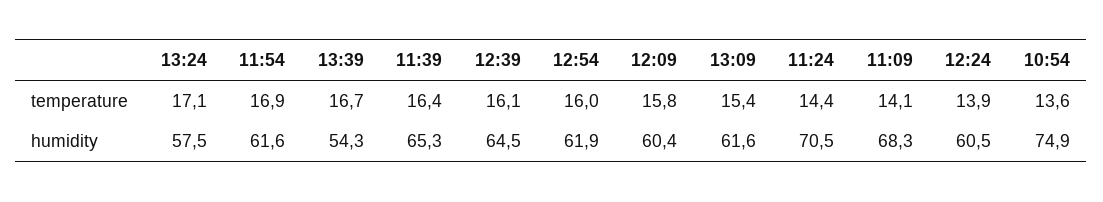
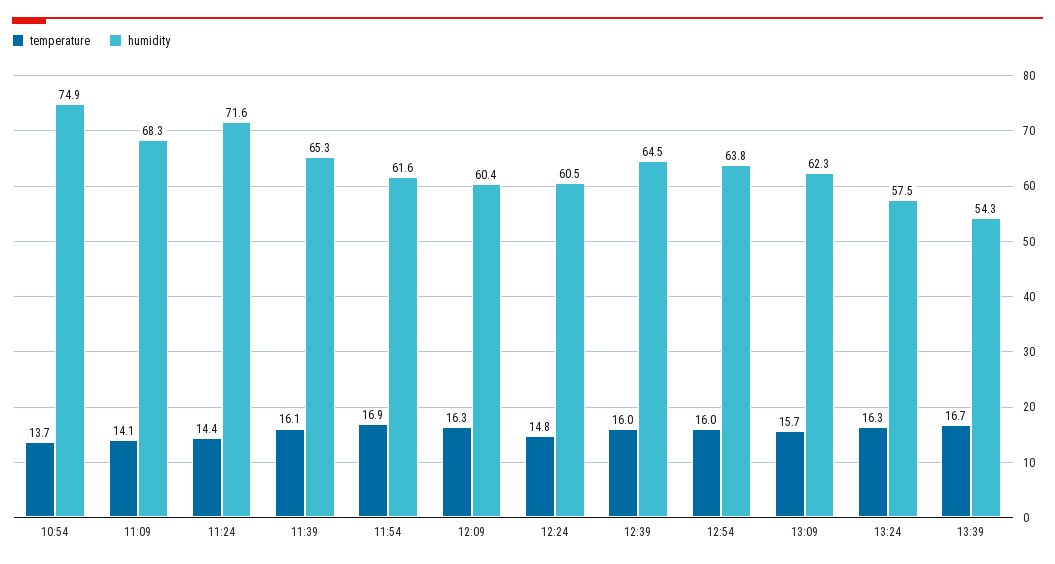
  {
    "temperature": {
-     "13:24": 17.1,
+     "13:24": 16.3,
      "11:54": 16.9,
      "13:39": 16.7,
-     "11:39": 16.4,
+     "11:39": 16.1,
-     "12:39": 16.1,
+     "12:39": 16,
      "12:54": 16,
-     "12:09": 15.8,
+     "12:09": 16.3,
-     "13:09": 15.4,
+     "13:09": 15.7,
      "11:24": 14.4,
      "11:09": 14.1,
-     "12:24": 13.9,
+     "12:24": 14.8,
-     "10:54": 13.6
+     "10:54": 13.7
    },
    "humidity": {
      "13:24": 57.5,
      "11:54": 61.6,
      "13:39": 54.3,
      "11:39": 65.3,
      "12:39": 64.5,
-     "12:54": 61.9,
+     "12:54": 63.8,
      "12:09": 60.4,
-     "13:09": 61.6,
+     "13:09": 62.3,
-     "11:24": 70.5,
+     "11:24": 71.6,
      "11:09": 68.3,
      "12:24": 60.5,
      "10:54": 74.9
    }
  }

